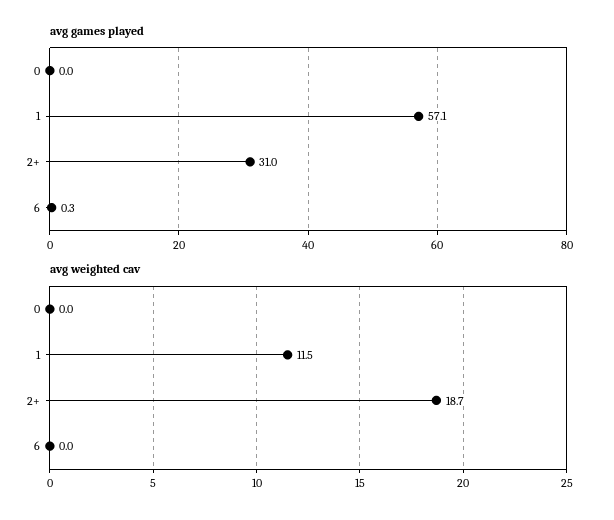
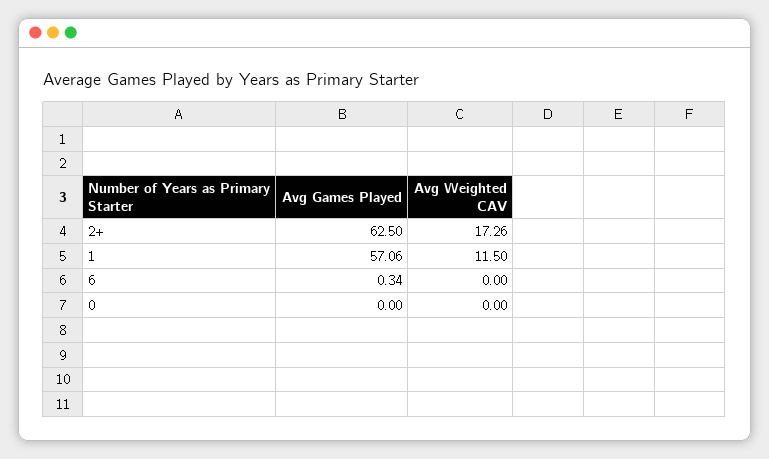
  {
    "avg games played": {
      "0": 0,
      "1": 57.06,
-     "2+": 31,
+     "2+": 62.5,
      "6": 0.34
    },
    "avg weighted cav": {
      "0": 0,
      "1": 11.5,
-     "2+": 18.7,
+     "2+": 17.26,
      "6": 0
    }
  }

